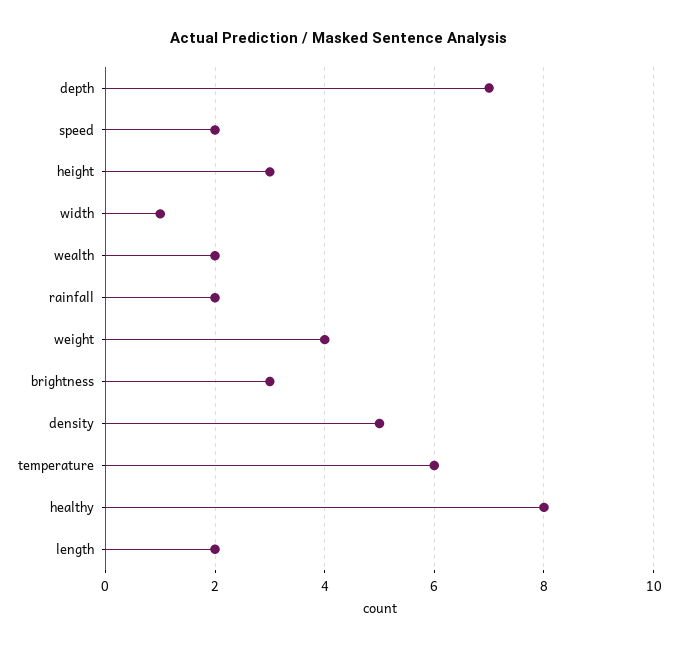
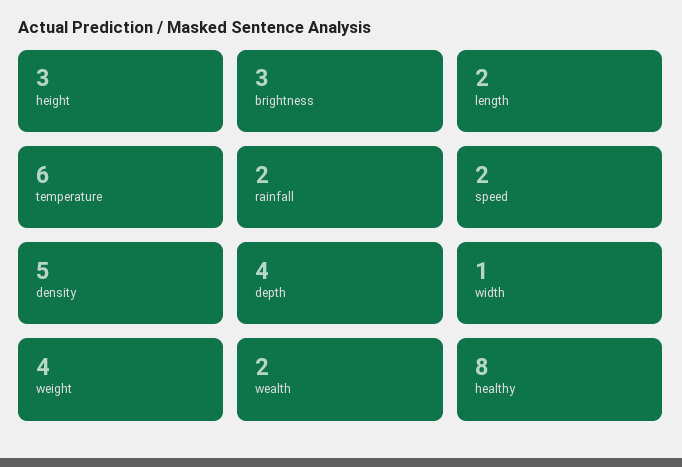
  {
-   "depth": 7,
+   "depth": 4,
    "speed": 2,
    "height": 3,
    "width": 1,
    "wealth": 2,
    "rainfall": 2,
    "weight": 4,
    "brightness": 3,
    "density": 5,
    "temperature": 6,
    "healthy": 8,
    "length": 2
  }

